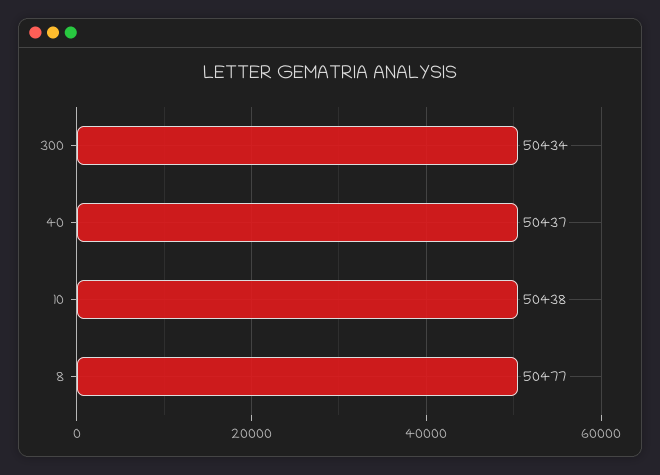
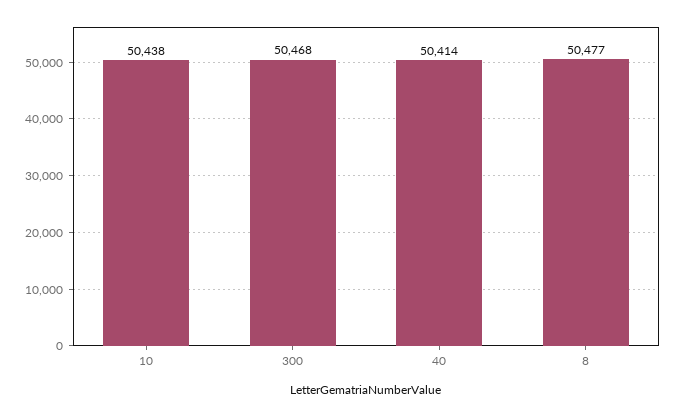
  {
-   "300": 50434,
+   "300": 50468,
-   "40": 50437,
+   "40": 50414,
    "10": 50438,
    "8": 50477
  }

